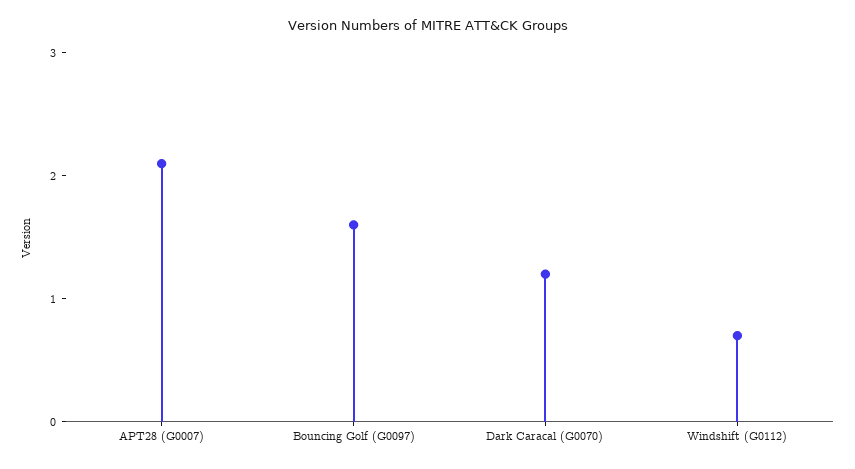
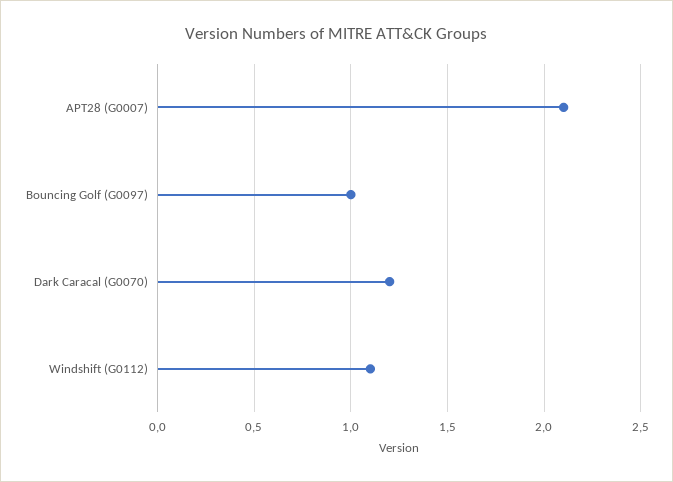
  {
    "APT28 (G0007)": 2.1,
-   "Bouncing Golf (G0097)": 1.6,
+   "Bouncing Golf (G0097)": 1,
    "Dark Caracal (G0070)": 1.2,
-   "Windshift (G0112)": 0.7
+   "Windshift (G0112)": 1.1
  }

